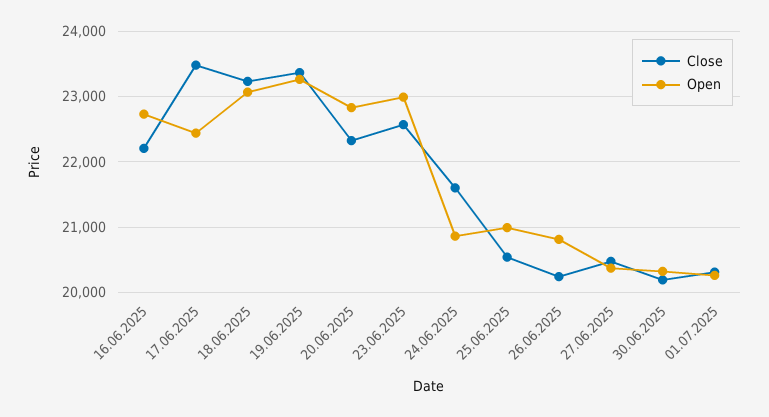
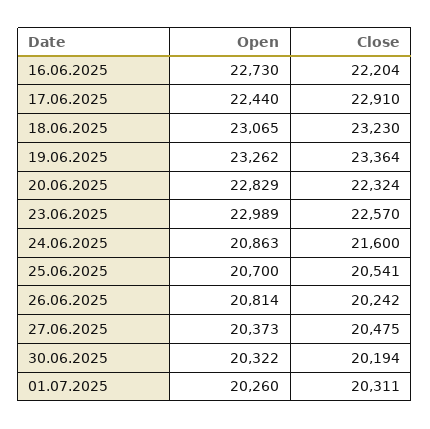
  {
    "Close": {
      "16.06.2025": 22204,
-     "17.06.2025": 23500,
+     "17.06.2025": 22910,
      "18.06.2025": 23230,
      "19.06.2025": 23364,
      "20.06.2025": 22324,
      "23.06.2025": 22570,
      "24.06.2025": 21600,
      "25.06.2025": 20541,
      "26.06.2025": 20242,
      "27.06.2025": 20475,
      "30.06.2025": 20194,
      "01.07.2025": 20311
    },
    "Open": {
      "16.06.2025": 22730,
      "17.06.2025": 22440,
      "18.06.2025": 23065,
      "19.06.2025": 23262,
      "20.06.2025": 22829,
      "23.06.2025": 22989,
      "24.06.2025": 20863,
-     "25.06.2025": 21000,
+     "25.06.2025": 20700,
      "26.06.2025": 20814,
      "27.06.2025": 20373,
      "30.06.2025": 20322,
      "01.07.2025": 20260
    }
  }

